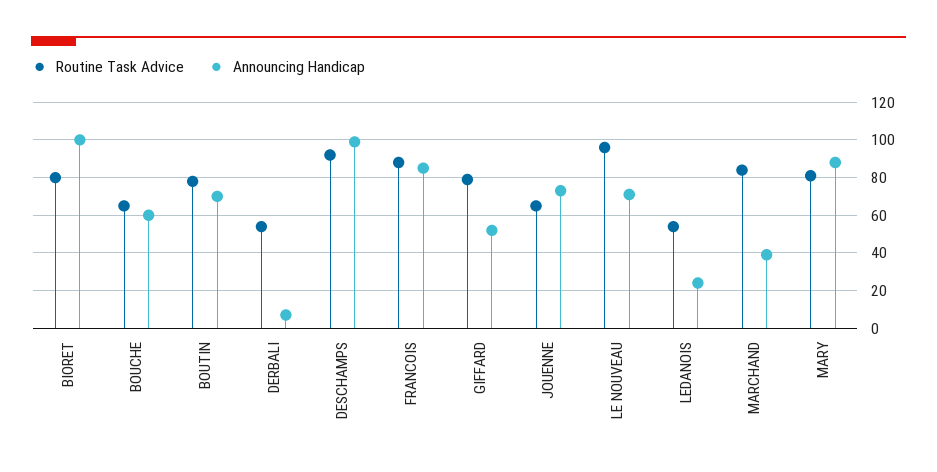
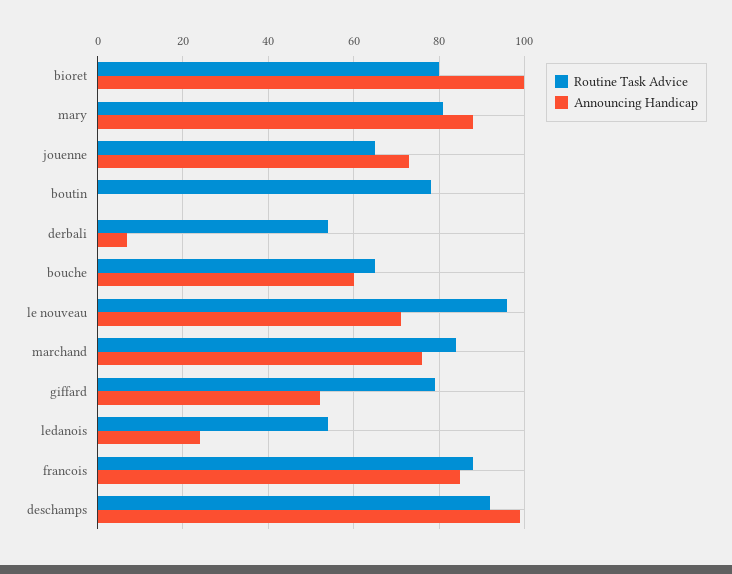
  {
    "Routine Task Advice": {
      "BIORET": 80,
      "BOUCHE": 65,
      "BOUTIN": 80,
      "DERBALI": 55,
      "DESCHAMPS": 90,
      "FRANCOIS": 90,
      "GIFFARD": 80,
      "JOUENNE": 65,
      "LE NOUVEAU": 95,
      "LEDANOIS": 55,
      "MARCHAND": 85,
      "MARY": 80
    },
    "Announcing Handicap": {
      "BIORET": 100,
      "BOUCHE": 60,
-     "BOUTIN": 70,
+     "BOUTIN": 0,
      "DERBALI": 5,
      "DESCHAMPS": 100,
      "FRANCOIS": 85,
      "GIFFARD": 50,
      "JOUENNE": 75,
      "LE NOUVEAU": 70,
      "LEDANOIS": 25,
-     "MARCHAND": 40,
+     "MARCHAND": 75,
      "MARY": 90
    }
  }

